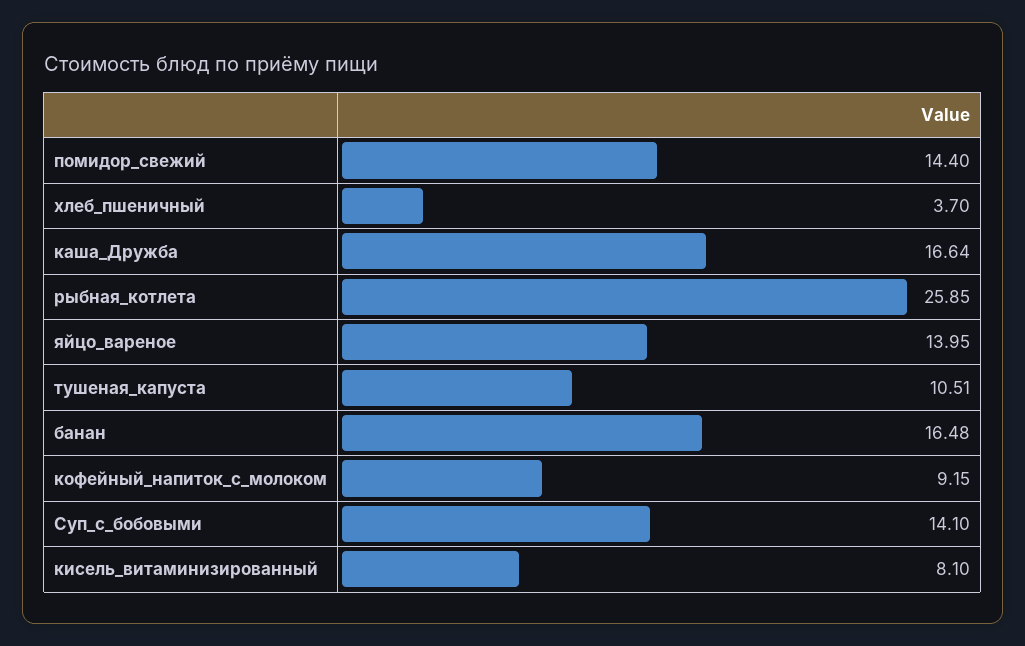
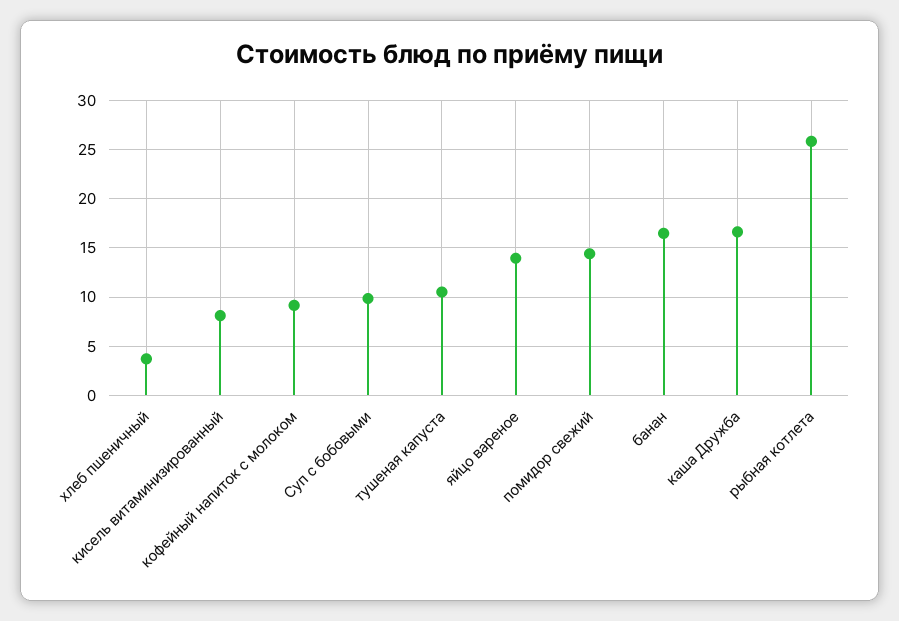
  {
    "помидор_свежий": 14.4,
    "хлеб_пшеничный": 3.7,
    "каша_Дружба": 16.64,
    "рыбная_котлета": 25.85,
    "яйцо_вареное": 13.95,
    "тушеная_капуста": 10.51,
    "банан": 16.48,
    "кофейный_напиток_с_молоком": 9.15,
-   "Суп_с_бобовыми": 14.1,
+   "Суп_с_бобовыми": 10,
    "кисель_витаминизированный": 8.1
  }

